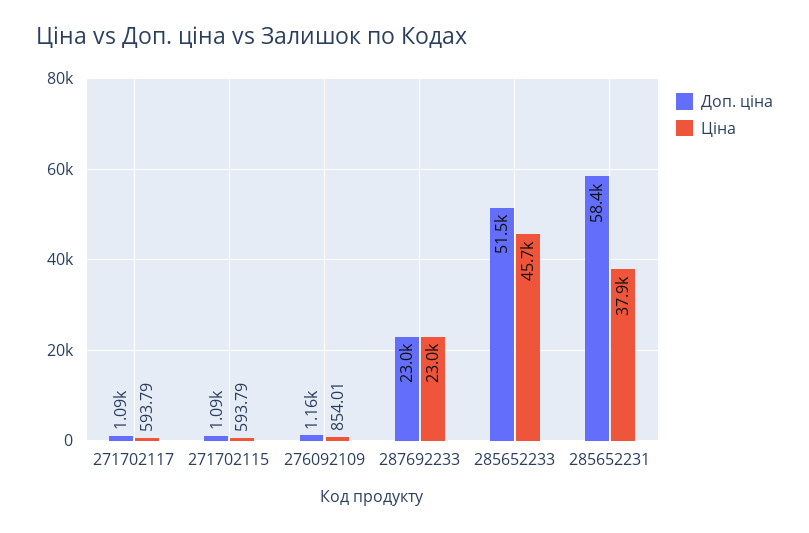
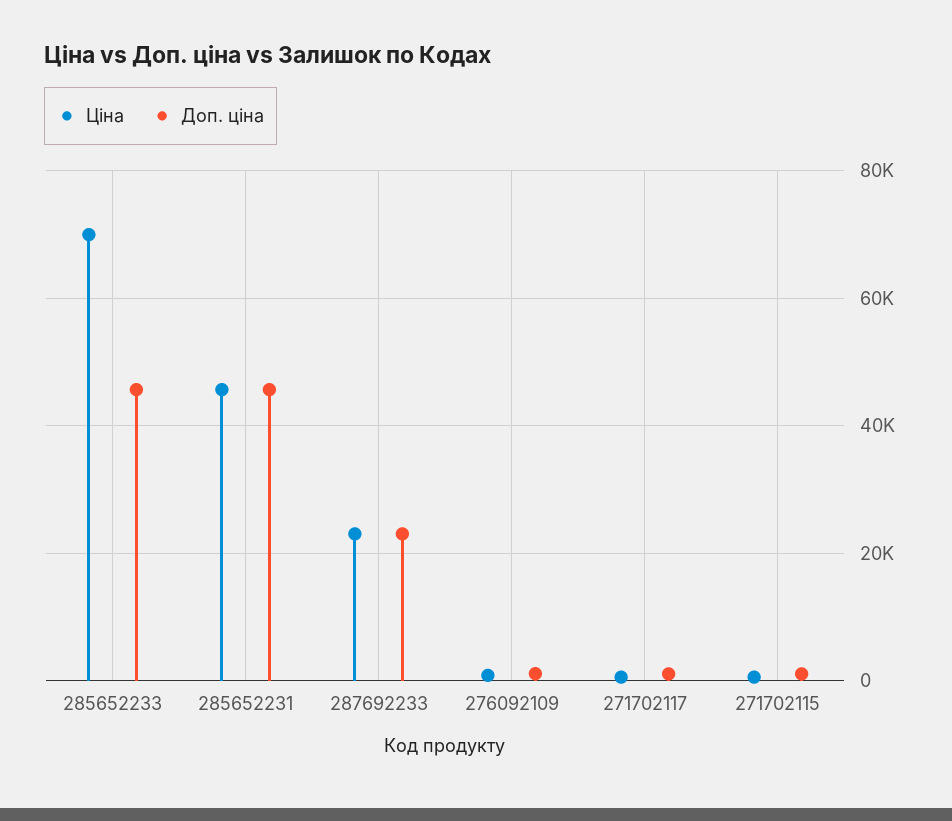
  {
    "Доп. ціна": {
      "271702117": 1090,
      "271702115": 1090,
      "276092109": 1160,
      "287692233": 23000,
-     "285652233": 51500,
+     "285652233": 46000,
-     "285652231": 58400
+     "285652231": 46000
    },
    "Ціна": {
      "271702117": 593.79,
      "271702115": 593.79,
      "276092109": 854.01,
      "287692233": 23000,
-     "285652233": 45700,
+     "285652233": 70000,
-     "285652231": 37900
+     "285652231": 46000
    }
  }

